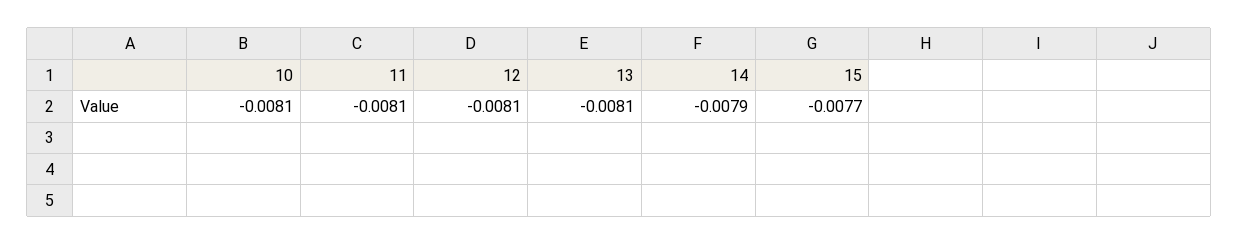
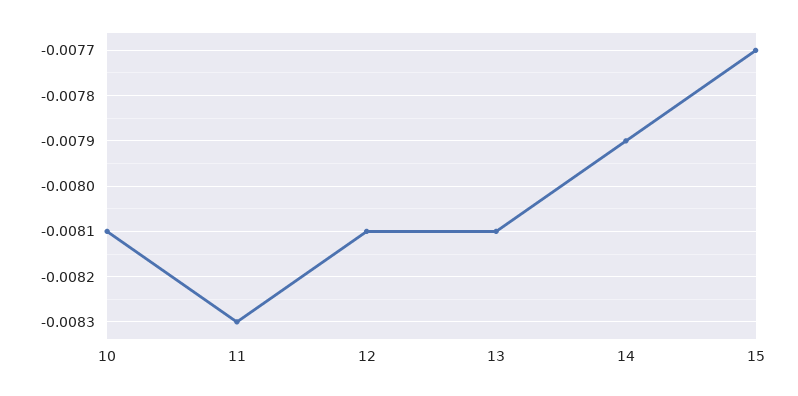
  {
    "10": -0.0081,
-   "11": -0.0081,
+   "11": -0.0083,
    "12": -0.0081,
    "13": -0.0081,
    "14": -0.0079,
    "15": -0.0077
  }

